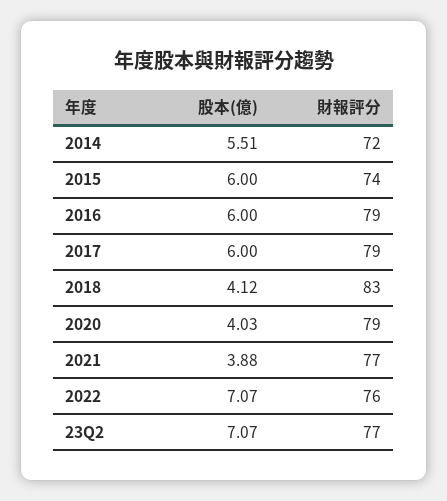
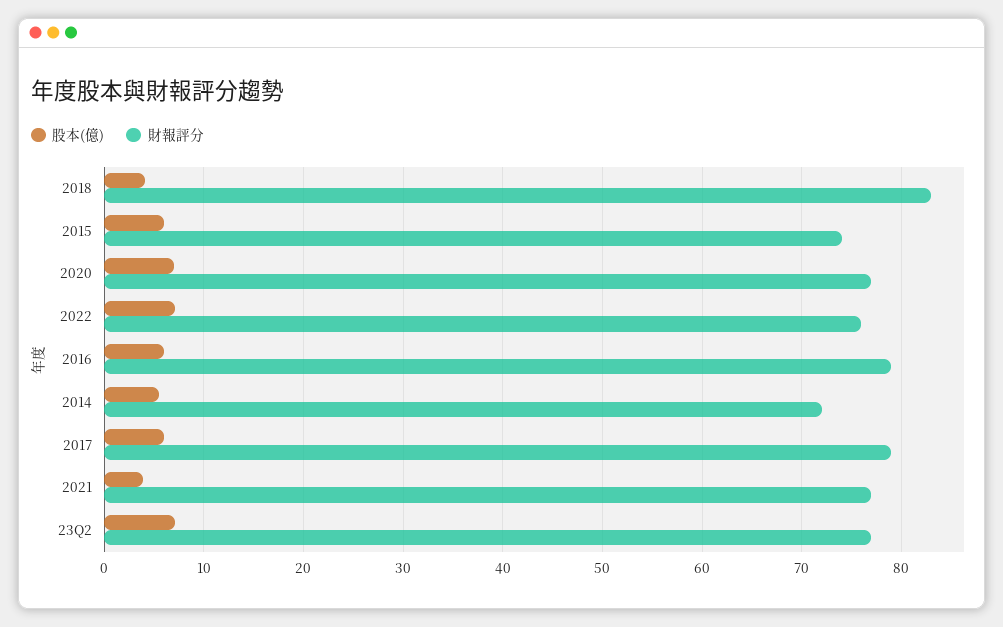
  {
    "股本(億)": {
      "2014": 5.51,
      "2015": 6,
      "2016": 6,
      "2017": 6,
      "2018": 4.12,
-     "2020": 4.03,
+     "2020": 7,
      "2021": 3.88,
      "2022": 7.07,
      "23Q2": 7.07
    },
    "財報評分": {
      "2014": 72,
      "2015": 74,
      "2016": 79,
      "2017": 79,
      "2018": 83,
-     "2020": 79,
+     "2020": 77,
      "2021": 77,
      "2022": 76,
      "23Q2": 77
    }
  }

